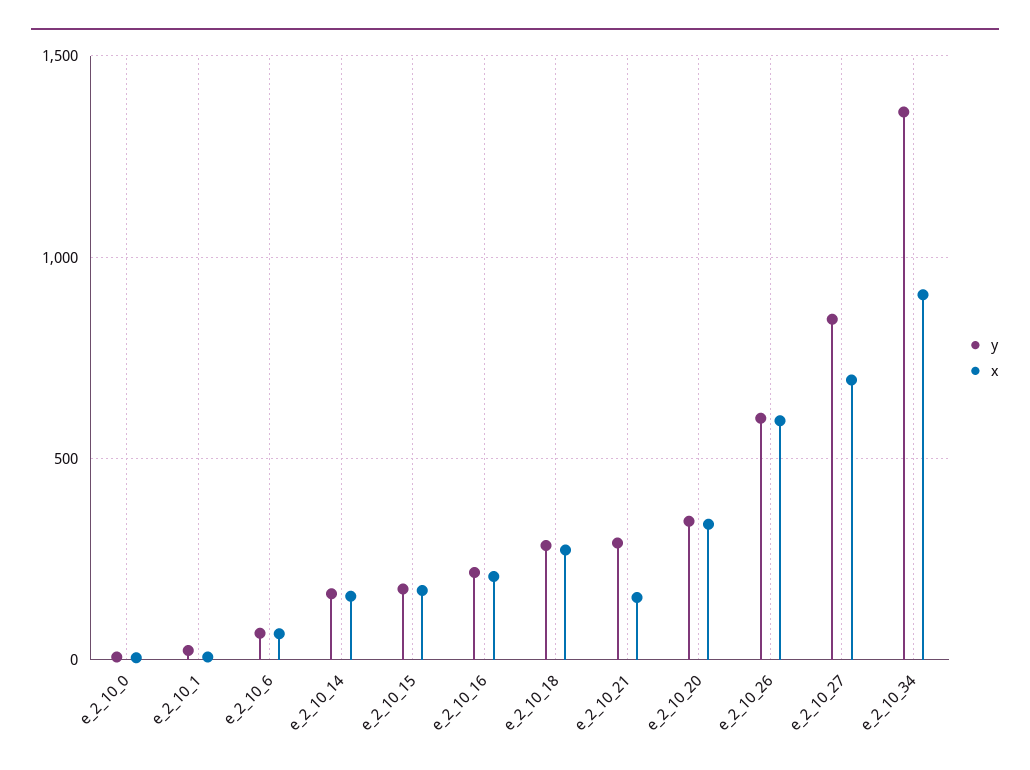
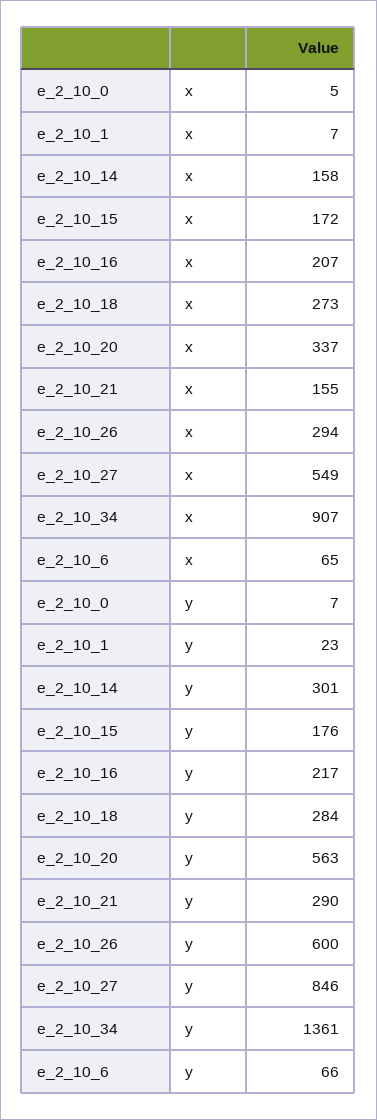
  {
    "y": {
      "e_2_10_0": 7,
      "e_2_10_1": 23,
      "e_2_10_6": 66,
-     "e_2_10_14": 150,
+     "e_2_10_14": 301,
      "e_2_10_15": 176,
      "e_2_10_16": 217,
      "e_2_10_18": 284,
      "e_2_10_21": 290,
-     "e_2_10_20": 350,
+     "e_2_10_20": 563,
      "e_2_10_26": 600,
      "e_2_10_27": 846,
      "e_2_10_34": 1361
    },
    "x": {
      "e_2_10_0": 5,
      "e_2_10_1": 7,
      "e_2_10_6": 65,
      "e_2_10_14": 158,
      "e_2_10_15": 172,
      "e_2_10_16": 207,
      "e_2_10_18": 273,
      "e_2_10_21": 155,
      "e_2_10_20": 337,
-     "e_2_10_26": 600,
+     "e_2_10_26": 294,
-     "e_2_10_27": 700,
+     "e_2_10_27": 549,
      "e_2_10_34": 907
    }
  }

